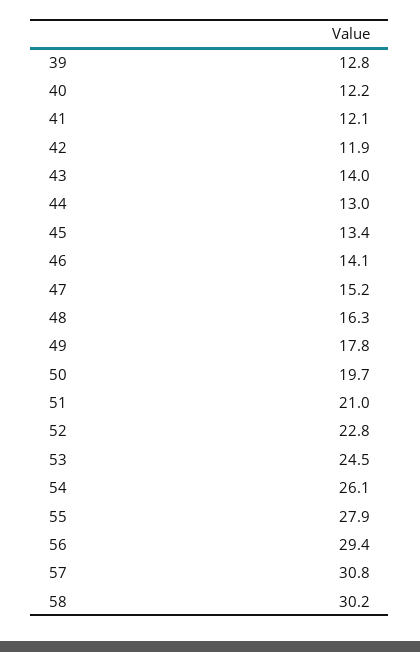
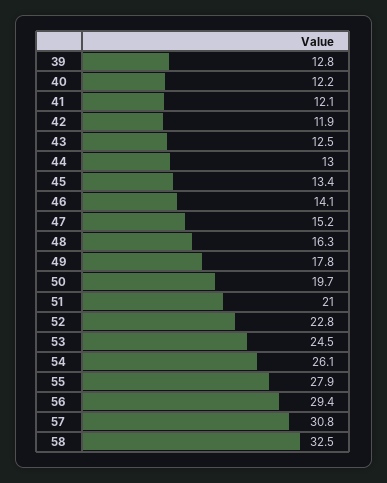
  {
    "39": 12.8,
    "40": 12.2,
    "41": 12.1,
    "42": 11.9,
-   "43": 14,
+   "43": 12.5,
    "44": 13,
    "45": 13.4,
    "46": 14.1,
    "47": 15.2,
    "48": 16.3,
    "49": 17.8,
    "50": 19.7,
    "51": 21,
    "52": 22.8,
    "53": 24.5,
    "54": 26.1,
    "55": 27.9,
    "56": 29.4,
    "57": 30.8,
-   "58": 30.2
+   "58": 32.5
  }

